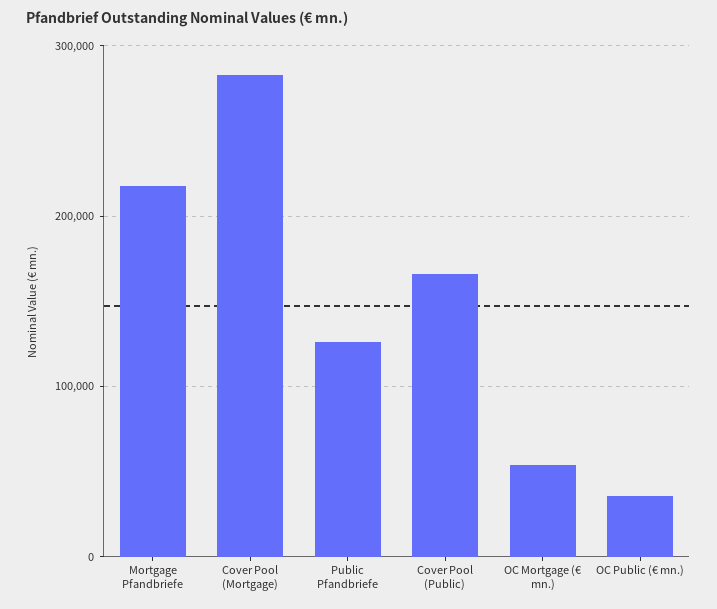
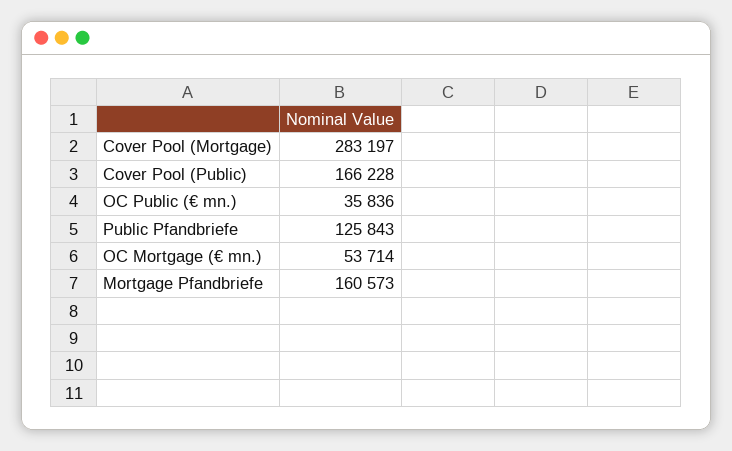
  {
-   "Mortgage Pfandbriefe": 220000,
+   "Mortgage Pfandbriefe": 160573,
    "Cover Pool (Mortgage)": 283197,
    "Public Pfandbriefe": 125843,
    "Cover Pool (Public)": 166228,
    "OC Mortgage (€ mn.)": 53714,
    "OC Public (€ mn.)": 35836
  }

